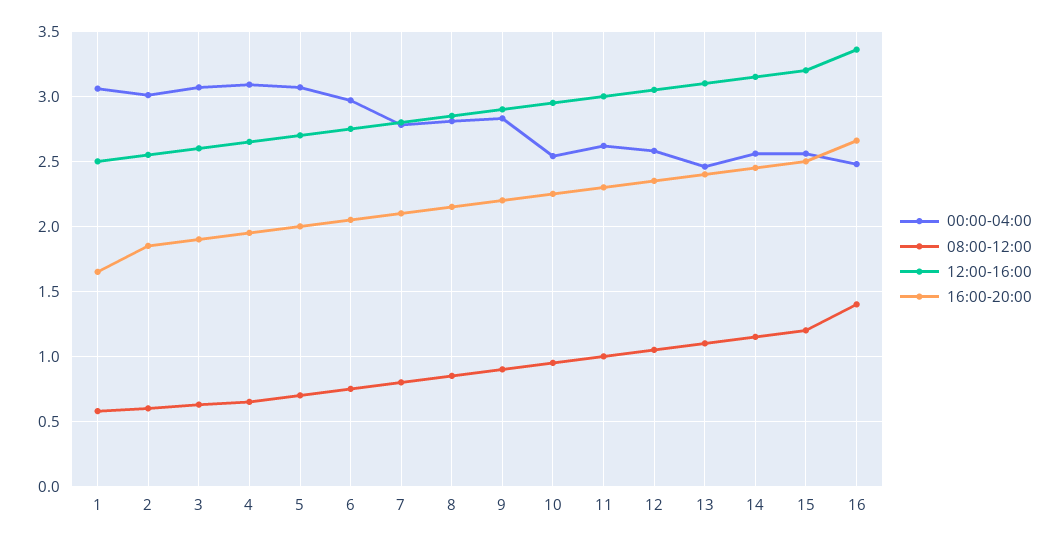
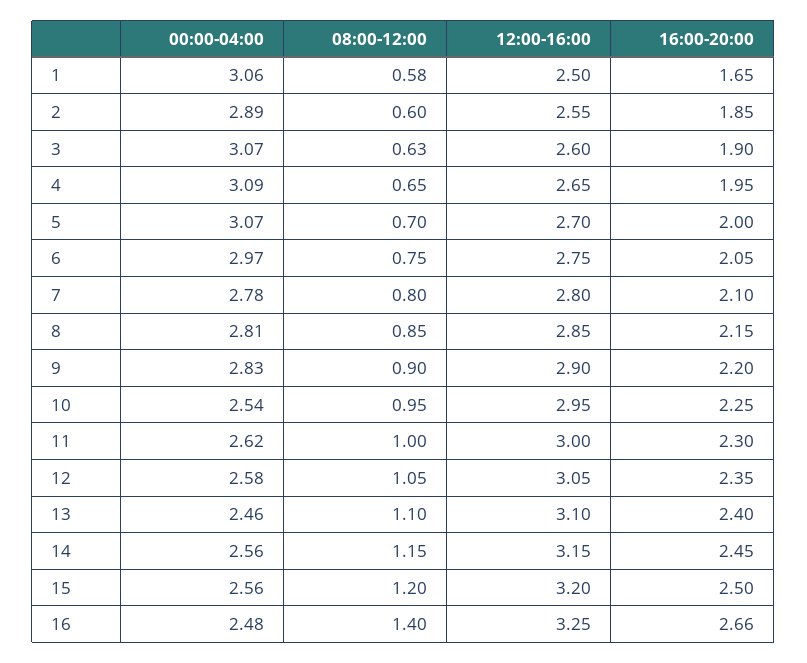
  {
    "00:00-04:00": {
      "1": 3.06,
-     "2": 3,
+     "2": 2.89,
      "3": 3.07,
      "4": 3.09,
      "5": 3.07,
      "6": 2.97,
      "7": 2.78,
      "8": 2.81,
      "9": 2.83,
      "10": 2.54,
      "11": 2.62,
      "12": 2.58,
      "13": 2.46,
      "14": 2.56,
      "15": 2.56,
      "16": 2.48
    },
    "08:00-12:00": {
      "1": 0.58,
      "2": 0.6,
      "3": 0.63,
      "4": 0.65,
      "5": 0.7,
      "6": 0.75,
      "7": 0.8,
      "8": 0.85,
      "9": 0.9,
      "10": 0.95,
      "11": 1,
      "12": 1.05,
      "13": 1.1,
      "14": 1.15,
      "15": 1.2,
      "16": 1.4
    },
    "12:00-16:00": {
      "1": 2.5,
      "2": 2.55,
      "3": 2.6,
      "4": 2.65,
      "5": 2.7,
      "6": 2.75,
      "7": 2.8,
      "8": 2.85,
      "9": 2.9,
      "10": 2.95,
      "11": 3,
      "12": 3.05,
      "13": 3.1,
      "14": 3.15,
      "15": 3.2,
-     "16": 3.35
+     "16": 3.25
    },
    "16:00-20:00": {
      "1": 1.65,
      "2": 1.85,
      "3": 1.9,
      "4": 1.95,
      "5": 2,
      "6": 2.05,
      "7": 2.1,
      "8": 2.15,
      "9": 2.2,
      "10": 2.25,
      "11": 2.3,
      "12": 2.35,
      "13": 2.4,
      "14": 2.45,
      "15": 2.5,
      "16": 2.66
    }
  }

